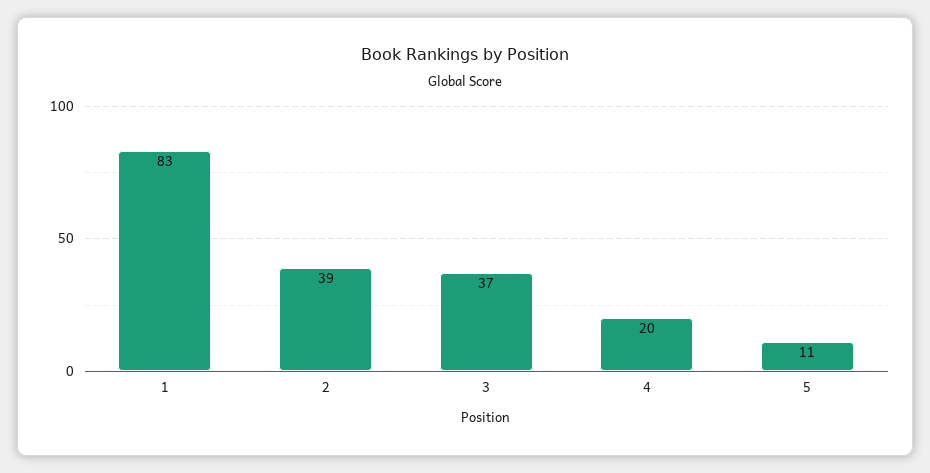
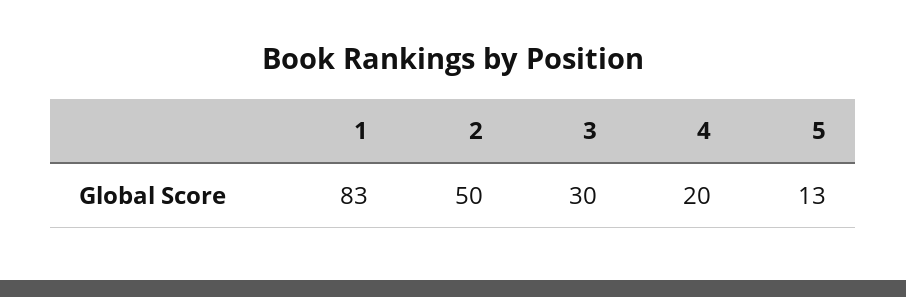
  {
    "1": 83,
-   "2": 39,
+   "2": 50,
-   "3": 37,
+   "3": 30,
    "4": 20,
-   "5": 11
+   "5": 13
  }

